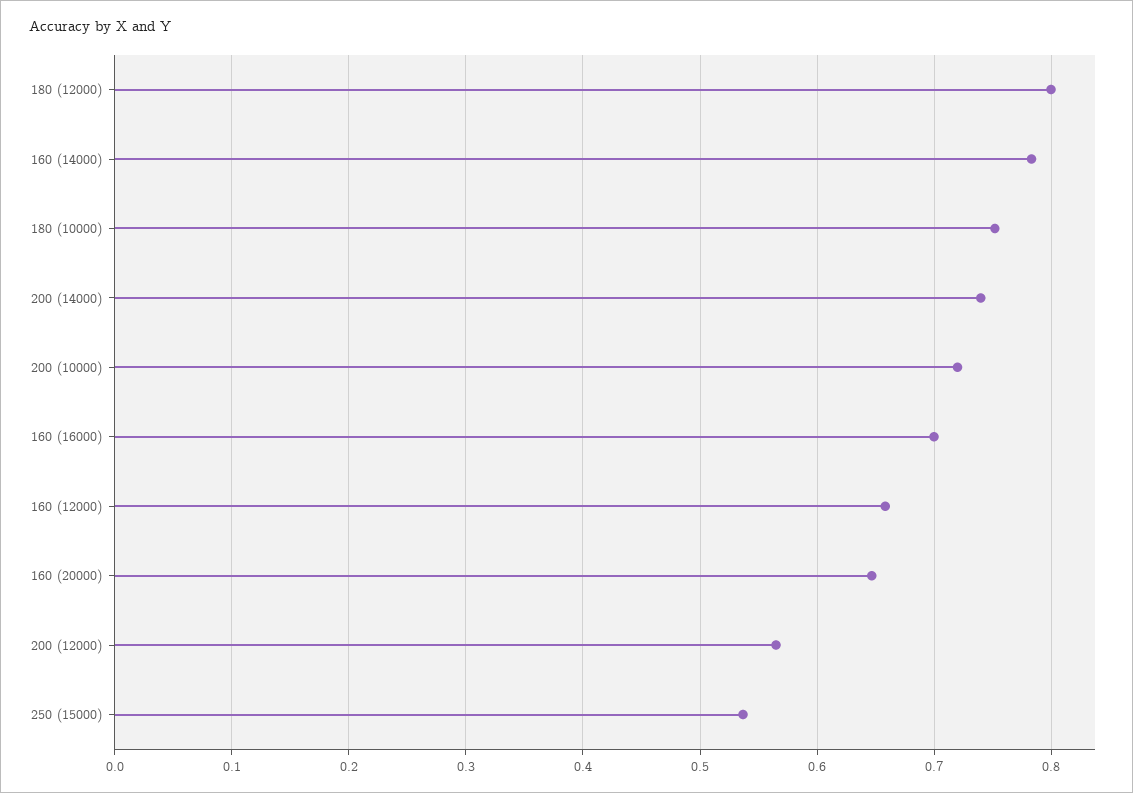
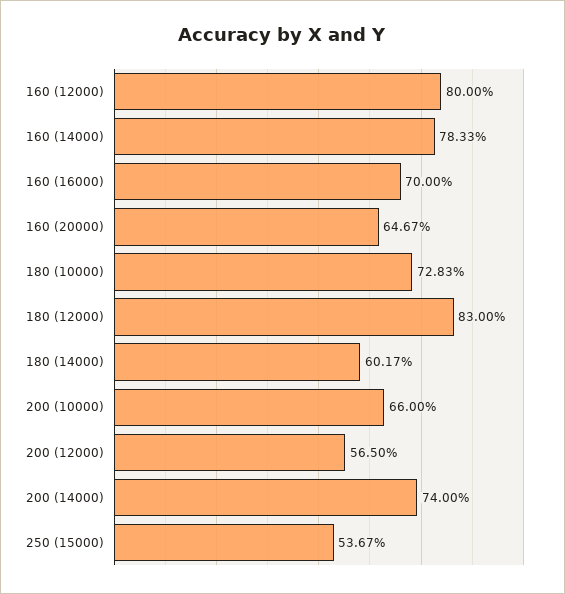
  {
-   "180 (12000)": 0.8,
+   "180 (12000)": 0.83,
    "160 (14000)": 0.7833,
-   "180 (10000)": 0.75,
+   "180 (10000)": 0.7283,
    "200 (14000)": 0.74,
-   "200 (10000)": 0.72,
+   "200 (10000)": 0.66,
    "160 (16000)": 0.7,
-   "160 (12000)": 0.66,
+   "160 (12000)": 0.8,
    "160 (20000)": 0.6467,
    "200 (12000)": 0.565,
-   "250 (15000)": 0.5367
+   "250 (15000)": 0.5367,
+   "180 (14000)": 0.6017
  }

